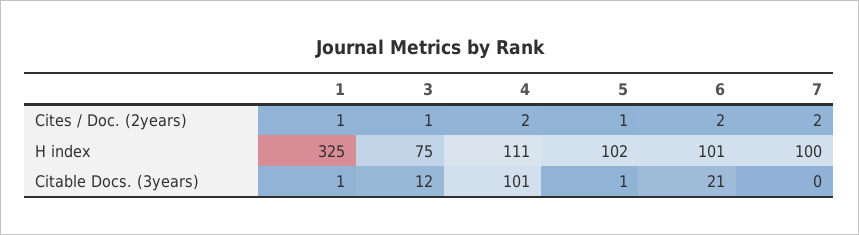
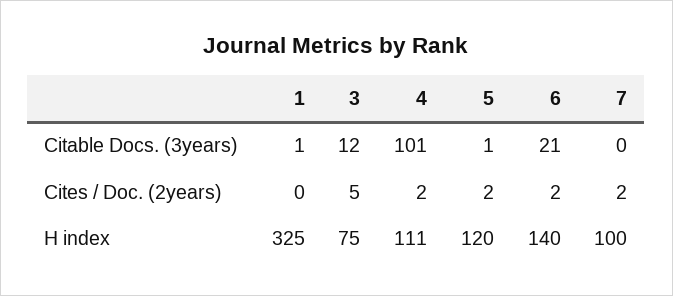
  {
    "1": {
-     "Cites / Doc. (2years)": 1,
+     "Cites / Doc. (2years)": 0,
      "H index": 325,
      "Citable Docs. (3years)": 1
    },
    "3": {
-     "Cites / Doc. (2years)": 1,
+     "Cites / Doc. (2years)": 5,
      "H index": 75,
      "Citable Docs. (3years)": 12
    },
    "4": {
      "Cites / Doc. (2years)": 2,
      "H index": 111,
      "Citable Docs. (3years)": 101
    },
    "5": {
-     "Cites / Doc. (2years)": 1,
+     "Cites / Doc. (2years)": 2,
-     "H index": 102,
+     "H index": 120,
      "Citable Docs. (3years)": 1
    },
    "6": {
      "Cites / Doc. (2years)": 2,
-     "H index": 101,
+     "H index": 140,
      "Citable Docs. (3years)": 21
    },
    "7": {
      "Cites / Doc. (2years)": 2,
      "H index": 100,
      "Citable Docs. (3years)": 0
    }
  }

